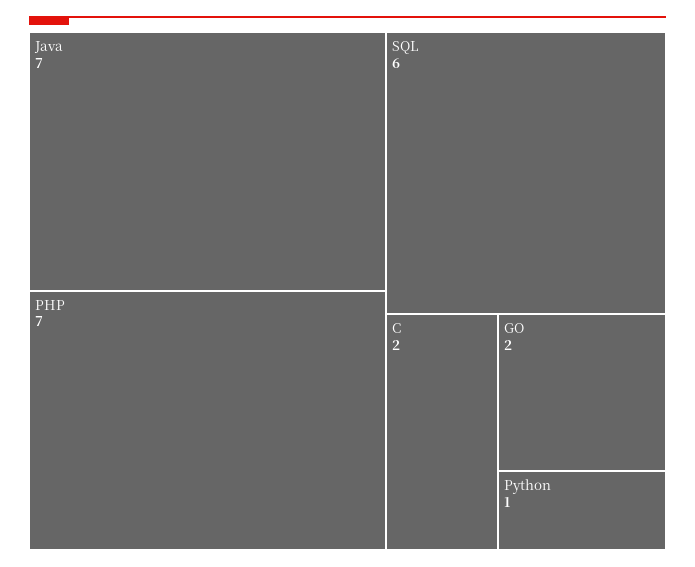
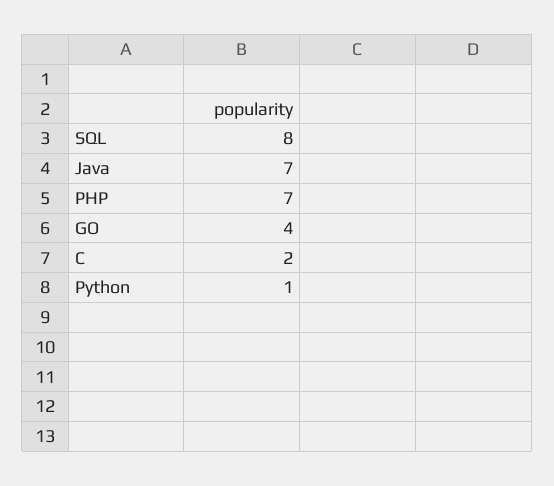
  {
    "Java": 7,
    "PHP": 7,
-   "SQL": 6,
+   "SQL": 8,
    "C": 2,
-   "GO": 2,
+   "GO": 4,
    "Python": 1
  }

